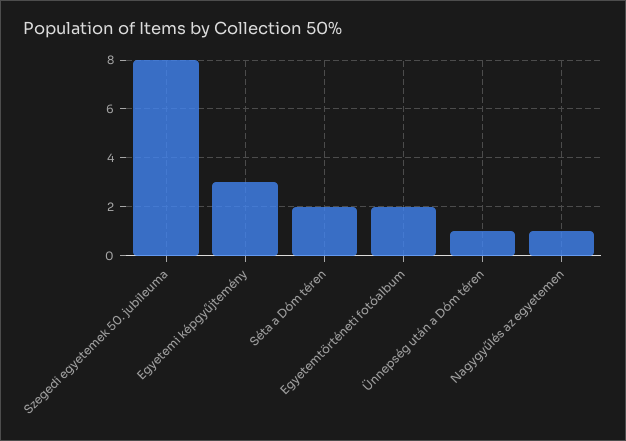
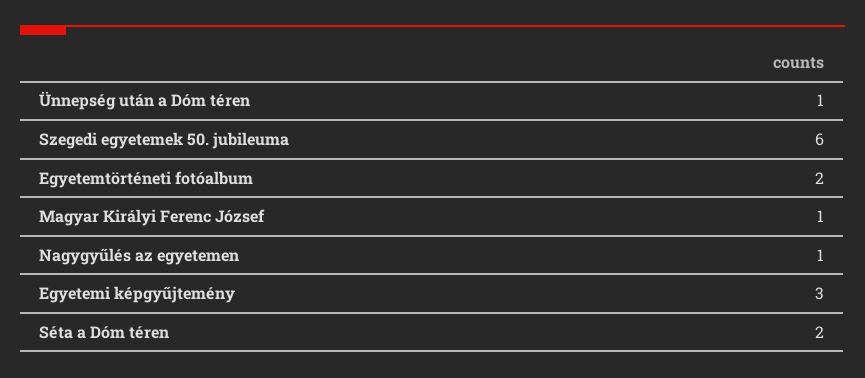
  {
-   "Szegedi egyetemek 50. jubileuma": 8,
+   "Szegedi egyetemek 50. jubileuma": 6,
    "Egyetemi képgyűjtemény": 3,
    "Séta a Dóm téren": 2,
    "Egyetemtörténeti fotóalbum": 2,
    "Ünnepség után a Dóm téren": 1,
-   "Nagygyűlés az egyetemen": 1
+   "Nagygyűlés az egyetemen": 1,
+   "Magyar Királyi Ferenc József": 1
  }

